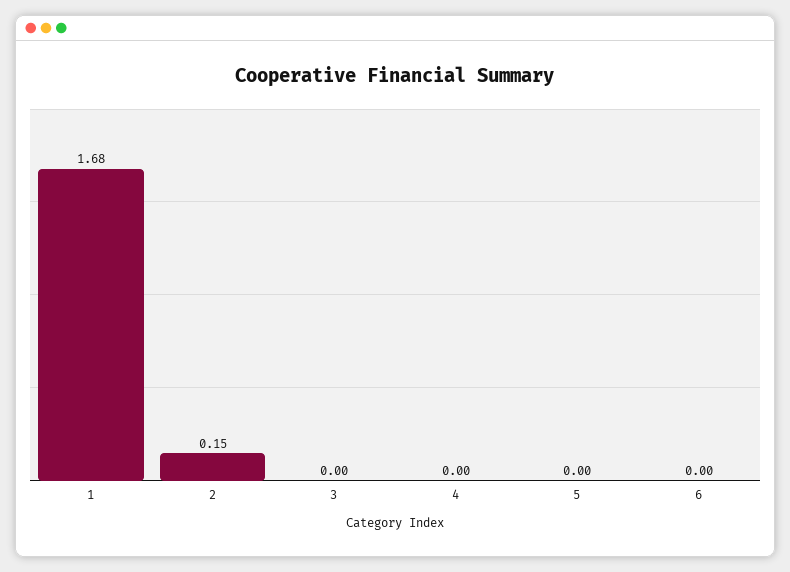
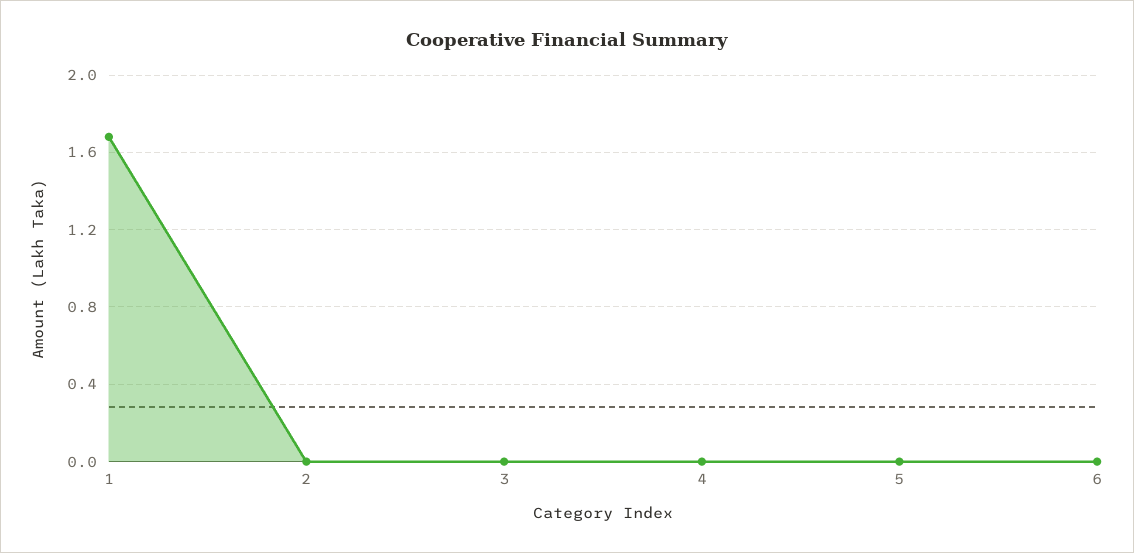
  {
    "1": 1.68,
-   "2": 0.15,
+   "2": 0,
    "3": 0,
    "4": 0,
    "5": 0,
    "6": 0
  }

